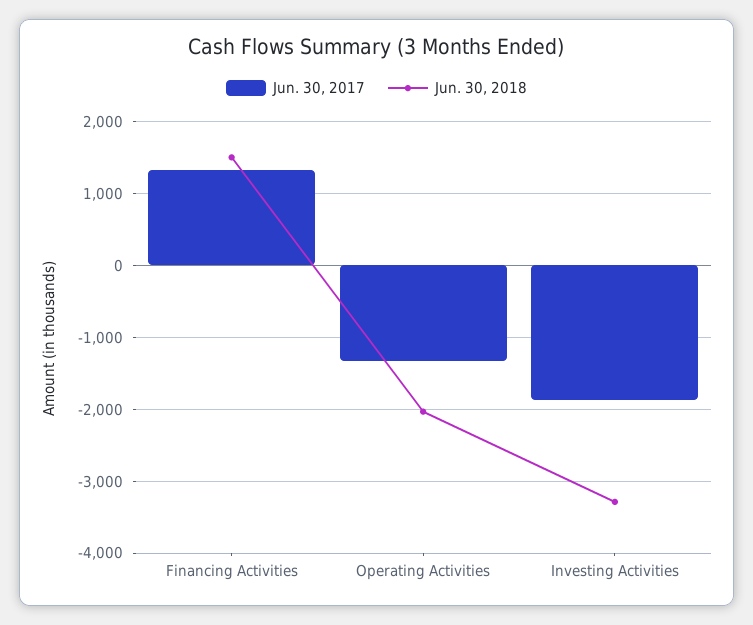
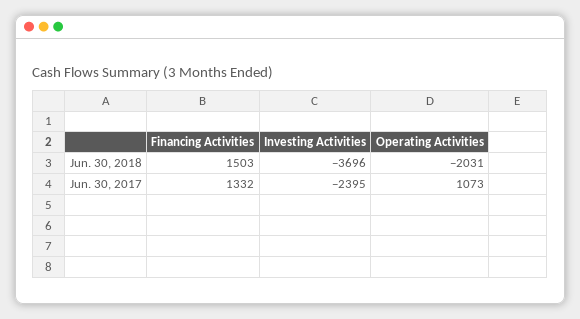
  {
    "Jun. 30, 2017": {
      "Financing Activities": 1332,
-     "Operating Activities": -1300,
+     "Operating Activities": 1073,
-     "Investing Activities": -1900
+     "Investing Activities": -2395
    },
    "Jun. 30, 2018": {
      "Financing Activities": 1503,
      "Operating Activities": -2031,
-     "Investing Activities": -3300
+     "Investing Activities": -3696
    }
  }

